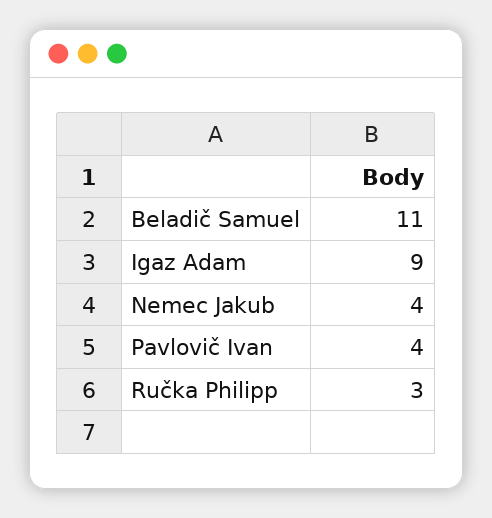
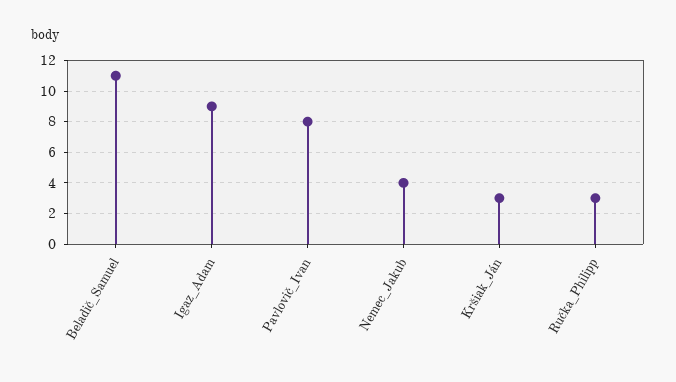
  {
    "Beladič Samuel": 11,
    "Igaz Adam": 9,
    "Nemec Jakub": 4,
-   "Pavlovič Ivan": 4,
+   "Pavlovič Ivan": 8,
-   "Ručka Philipp": 3
+   "Ručka Philipp": 3,
+   "Kršiak_Ján": 3
  }

